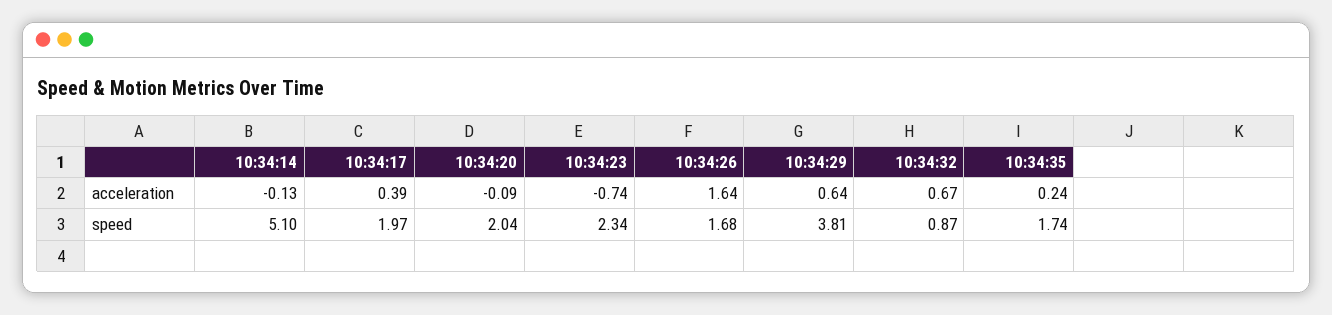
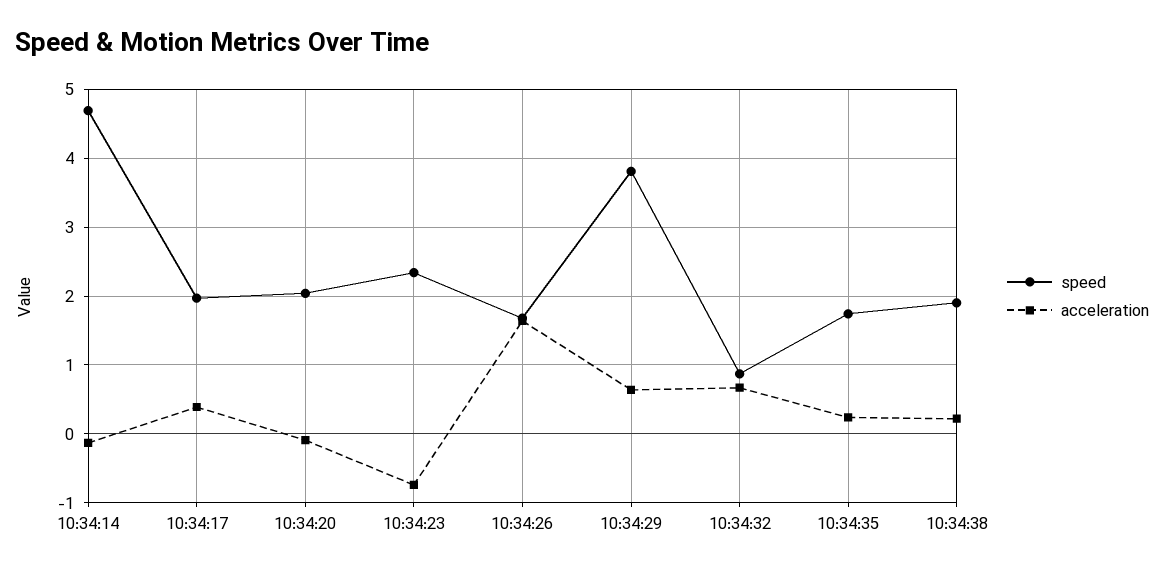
  {
    "acceleration": {
      "10:34:14": -0.13,
      "10:34:17": 0.39,
      "10:34:20": -0.09,
      "10:34:23": -0.74,
      "10:34:26": 1.64,
      "10:34:29": 0.64,
      "10:34:32": 0.67,
-     "10:34:35": 0.24
+     "10:34:35": 0.24,
+     "10:34:38": 0.2
    },
    "speed": {
-     "10:34:14": 5.1,
+     "10:34:14": 4.7,
      "10:34:17": 1.97,
      "10:34:20": 2.04,
      "10:34:23": 2.34,
      "10:34:26": 1.68,
      "10:34:29": 3.81,
      "10:34:32": 0.87,
-     "10:34:35": 1.74
+     "10:34:35": 1.74,
+     "10:34:38": 1.9
    }
  }

